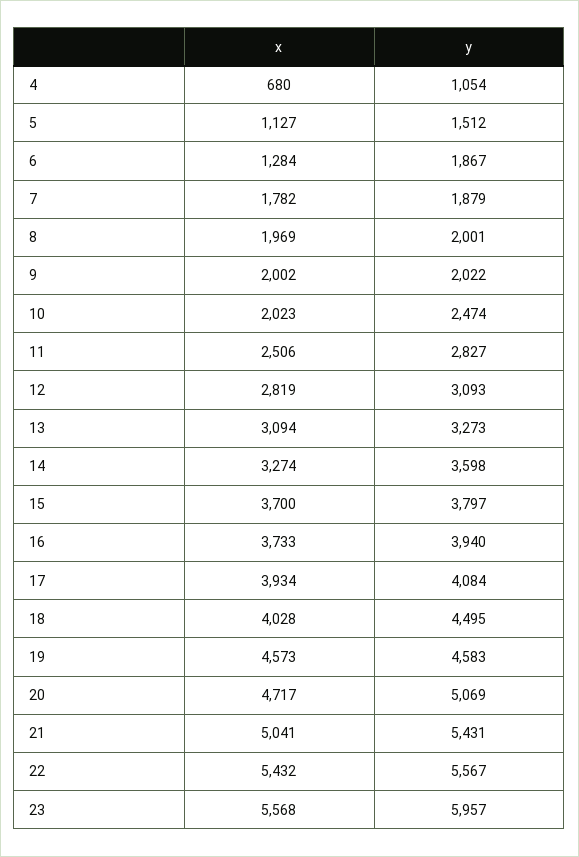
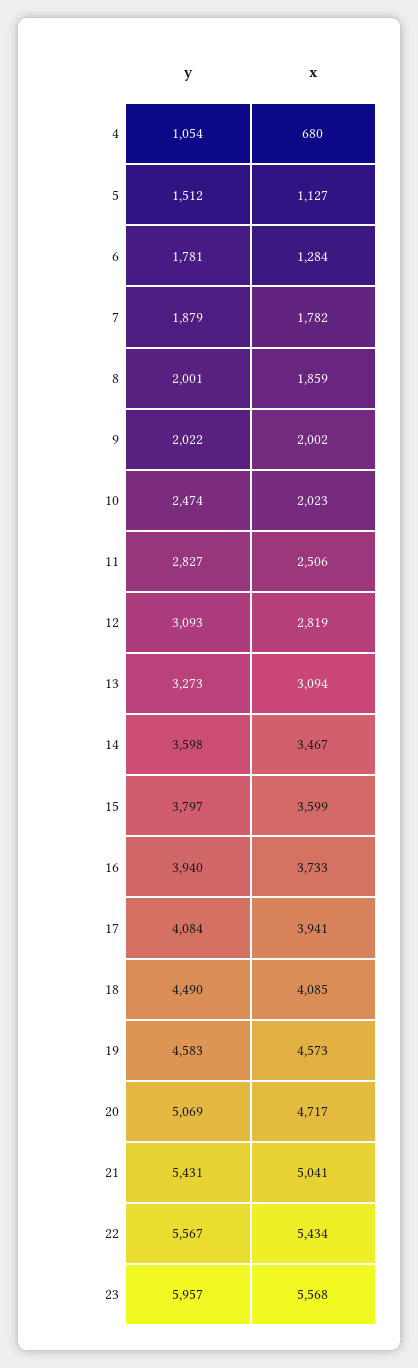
  {
    "x": {
      "4": 680,
      "5": 1127,
      "6": 1284,
      "7": 1782,
-     "8": 1969,
+     "8": 1859,
      "9": 2002,
      "10": 2023,
      "11": 2506,
      "12": 2819,
      "13": 3094,
-     "14": 3274,
+     "14": 3467,
-     "15": 3700,
+     "15": 3599,
      "16": 3733,
-     "17": 3934,
+     "17": 3941,
-     "18": 4028,
+     "18": 4085,
      "19": 4573,
      "20": 4717,
      "21": 5041,
-     "22": 5432,
+     "22": 5434,
      "23": 5568
    },
    "y": {
      "4": 1054,
      "5": 1512,
-     "6": 1867,
+     "6": 1781,
      "7": 1879,
      "8": 2001,
      "9": 2022,
      "10": 2474,
      "11": 2827,
      "12": 3093,
      "13": 3273,
      "14": 3598,
      "15": 3797,
      "16": 3940,
      "17": 4084,
-     "18": 4495,
+     "18": 4490,
      "19": 4583,
      "20": 5069,
      "21": 5431,
      "22": 5567,
      "23": 5957
    }
  }

